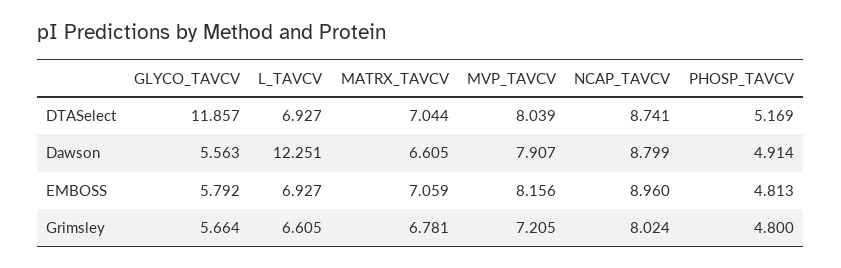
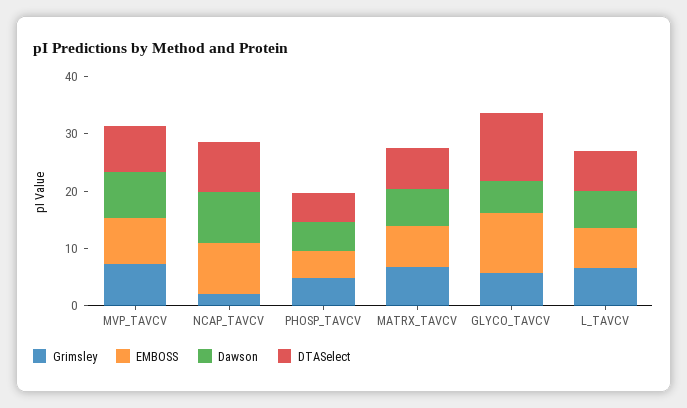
  {
    "DTASelect": {
      "GLYCO_TAVCV": 11.857,
      "L_TAVCV": 6.927,
      "MATRX_TAVCV": 7.044,
      "MVP_TAVCV": 8.039,
      "NCAP_TAVCV": 8.741,
      "PHOSP_TAVCV": 5.169
    },
    "Dawson": {
      "GLYCO_TAVCV": 5.563,
-     "L_TAVCV": 12.251,
+     "L_TAVCV": 6,
      "MATRX_TAVCV": 6.605,
      "MVP_TAVCV": 7.907,
      "NCAP_TAVCV": 8.799,
      "PHOSP_TAVCV": 4.914
    },
    "EMBOSS": {
-     "GLYCO_TAVCV": 5.792,
+     "GLYCO_TAVCV": 10,
      "L_TAVCV": 6.927,
      "MATRX_TAVCV": 7.059,
      "MVP_TAVCV": 8.156,
      "NCAP_TAVCV": 8.96,
      "PHOSP_TAVCV": 4.813
    },
    "Grimsley": {
      "GLYCO_TAVCV": 5.664,
      "L_TAVCV": 6.605,
      "MATRX_TAVCV": 6.781,
      "MVP_TAVCV": 7.205,
-     "NCAP_TAVCV": 8.024,
+     "NCAP_TAVCV": 2,
      "PHOSP_TAVCV": 4.8
    }
  }

